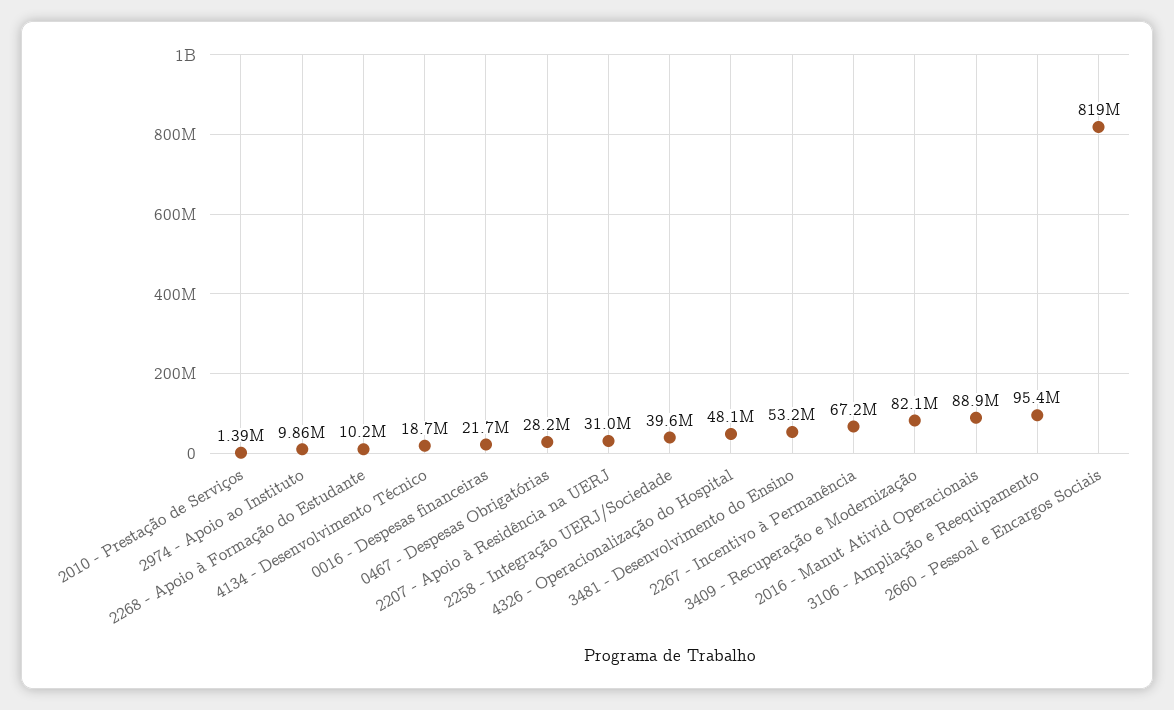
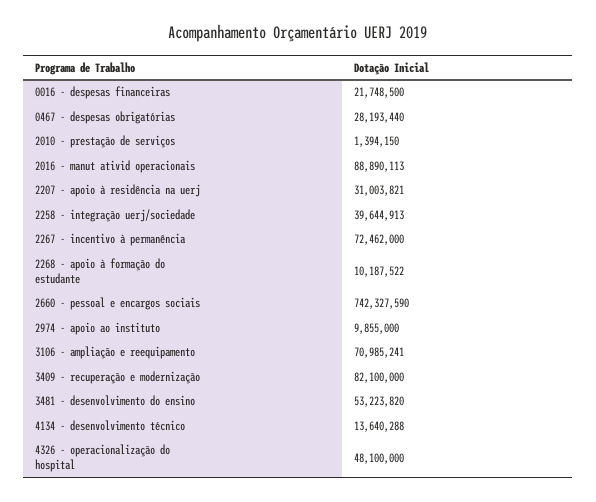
  {
    "2010 - Prestação de Serviços": 1394150,
    "2974 - Apoio ao Instituto": 9855000,
    "2268 - Apoio à Formação do Estudante": 10187522,
-   "4134 - Desenvolvimento Técnico": 18700000,
+   "4134 - Desenvolvimento Técnico": 13640288,
    "0016 - Despesas financeiras": 21748500,
    "0467 - Despesas Obrigatórias": 28193440,
    "2207 - Apoio à Residência na UERJ": 31003821,
    "2258 - Integração UERJ/Sociedade": 39644913,
    "4326 - Operacionalização do Hospital": 48100000,
    "3481 - Desenvolvimento do Ensino": 53223820,
-   "2267 - Incentivo à Permanência": 67200000,
+   "2267 - Incentivo à Permanência": 72462000,
    "3409 - Recuperação e Modernização": 82100000,
    "2016 - Manut Ativid Operacionais": 88890113,
-   "3106 - Ampliação e Reequipamento": 95400000,
+   "3106 - Ampliação e Reequipamento": 70985241,
-   "2660 - Pessoal e Encargos Sociais": 819000000
+   "2660 - Pessoal e Encargos Sociais": 742327590
  }

